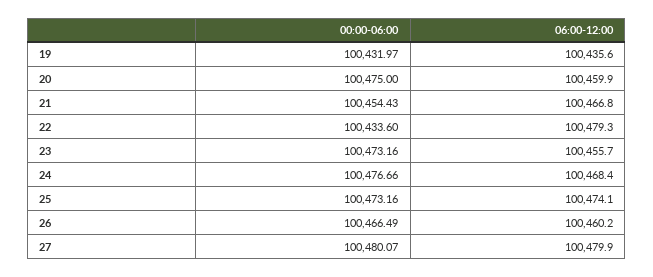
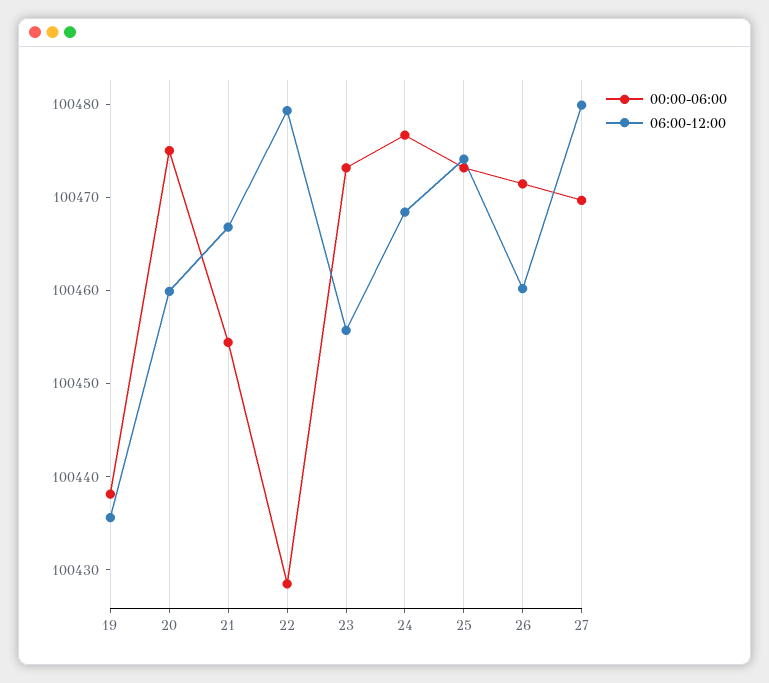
  {
    "00:00-06:00": {
-     "19": 100431.97,
+     "19": 100438,
      "20": 100475,
      "21": 100454.43,
-     "22": 100433.6,
+     "22": 100428,
      "23": 100473.16,
      "24": 100476.66,
      "25": 100473.16,
-     "26": 100466.49,
+     "26": 100472,
-     "27": 100480.07
+     "27": 100470
    },
    "06:00-12:00": {
      "19": 100435.6,
      "20": 100459.9,
      "21": 100466.8,
      "22": 100479.3,
      "23": 100455.7,
      "24": 100468.4,
      "25": 100474.1,
      "26": 100460.2,
      "27": 100479.9
    }
  }

